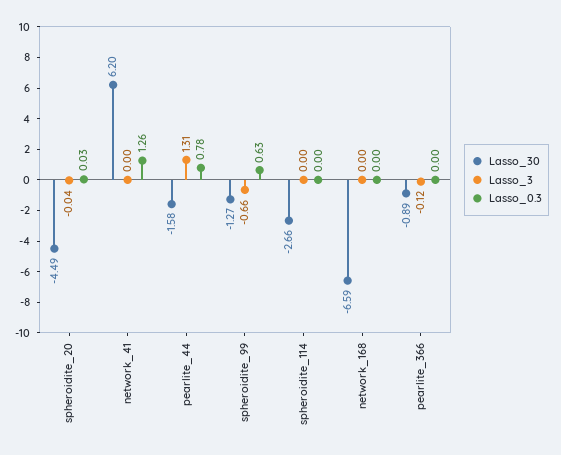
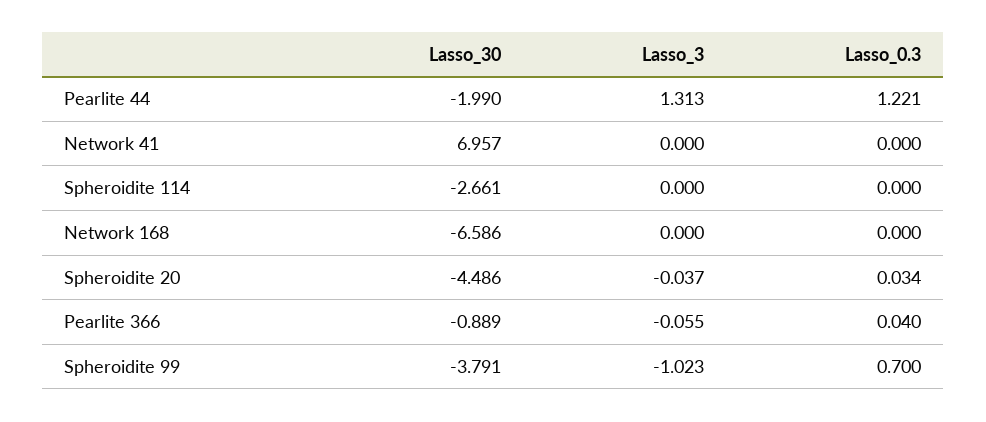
  {
    "Lasso_30": {
      "spheroidite_20": -4.486,
-     "network_41": 6.2,
+     "network_41": 6.957,
-     "pearlite_44": -1.58,
+     "pearlite_44": -1.99,
-     "spheroidite_99": -1.27,
+     "spheroidite_99": -3.791,
      "spheroidite_114": -2.661,
      "network_168": -6.586,
      "pearlite_366": -0.889
    },
    "Lasso_3": {
      "spheroidite_20": -0.037,
      "network_41": 0,
      "pearlite_44": 1.313,
-     "spheroidite_99": -0.66,
+     "spheroidite_99": -1.023,
      "spheroidite_114": 0,
      "network_168": 0,
-     "pearlite_366": -0.12
+     "pearlite_366": -0.055
    },
    "Lasso_0.3": {
      "spheroidite_20": 0.034,
-     "network_41": 1.26,
+     "network_41": 0,
-     "pearlite_44": 0.78,
+     "pearlite_44": 1.221,
-     "spheroidite_99": 0.63,
+     "spheroidite_99": 0.7,
      "spheroidite_114": 0,
      "network_168": 0,
-     "pearlite_366": 0
+     "pearlite_366": 0.04
    }
  }

